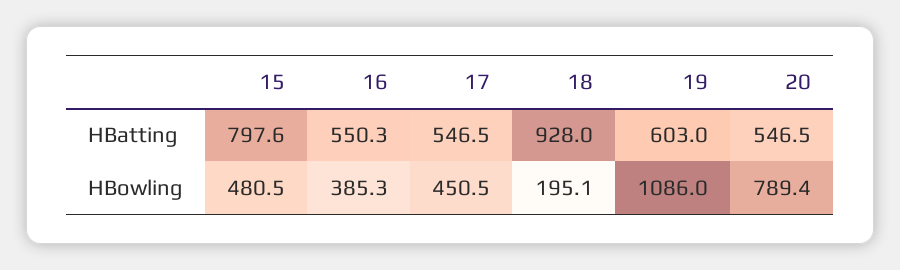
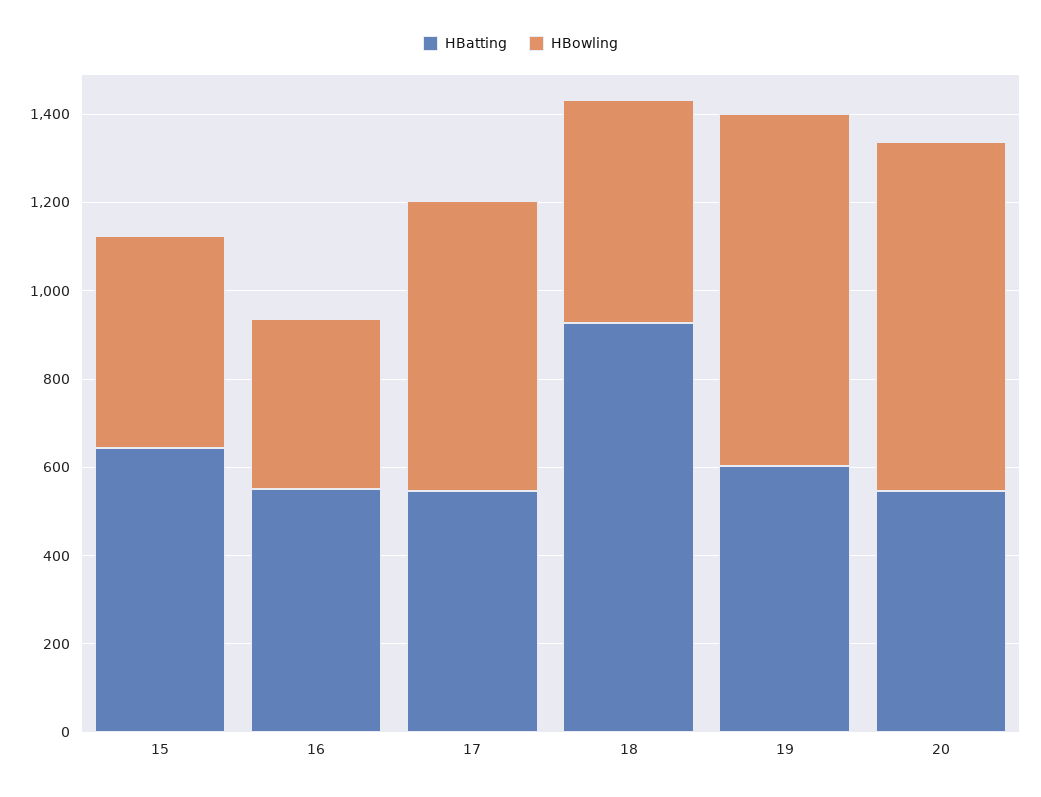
  {
    "HBatting": {
-     "15": 797.6,
+     "15": 650,
      "16": 550.3,
      "17": 546.5,
      "18": 928,
      "19": 603,
      "20": 546.5
    },
    "HBowling": {
      "15": 480.5,
      "16": 385.3,
-     "17": 450.5,
+     "17": 650,
-     "18": 195.1,
+     "18": 500,
-     "19": 1086,
+     "19": 800,
      "20": 789.4
    }
  }

